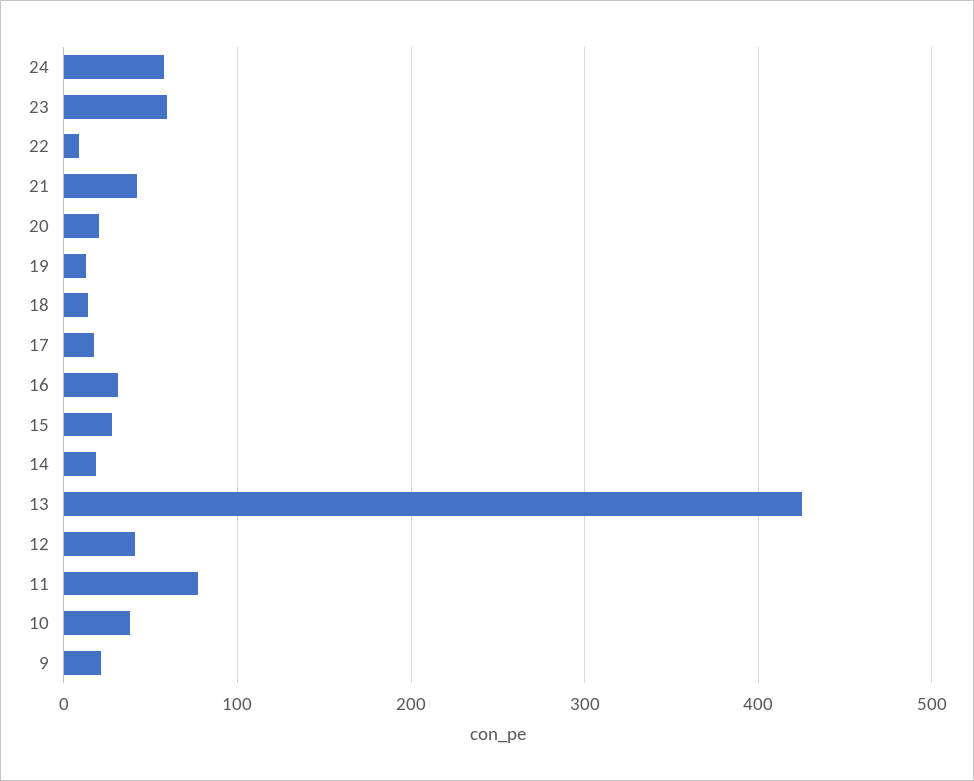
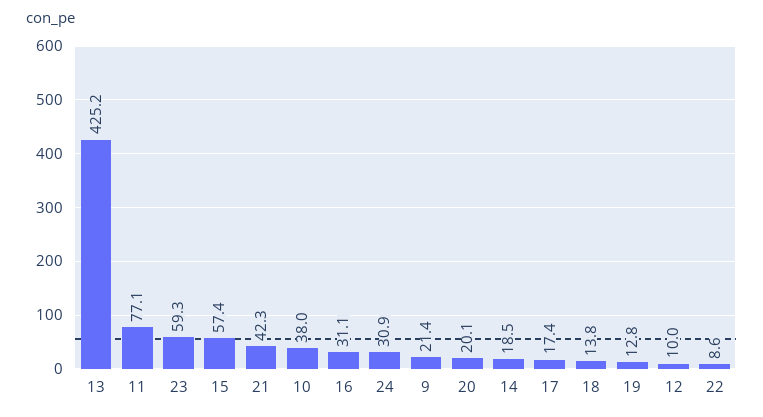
  {
-   "24": 60,
+   "24": 30.9,
    "23": 59.3,
    "22": 8.6,
    "21": 42.3,
    "20": 20.1,
    "19": 12.8,
    "18": 13.8,
    "17": 17.4,
    "16": 31.1,
-   "15": 30,
+   "15": 57.4,
    "14": 18.5,
    "13": 425.2,
-   "12": 40,
+   "12": 10,
    "11": 77.1,
    "10": 38,
    "9": 21.4
  }

